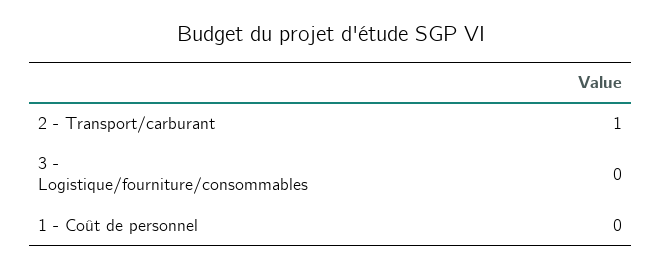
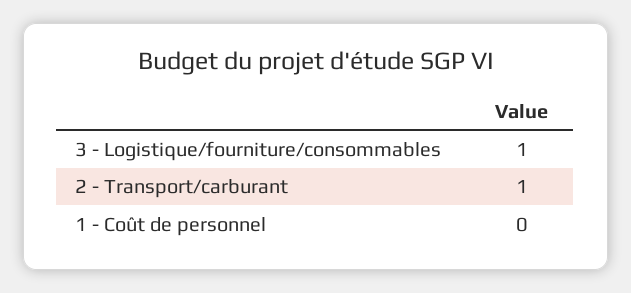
  {
    "2 - Transport/carburant": 1,
-   "3 - Logistique/fourniture/consommables": 0,
+   "3 - Logistique/fourniture/consommables": 1,
    "1 - Coût de personnel": 0
  }

